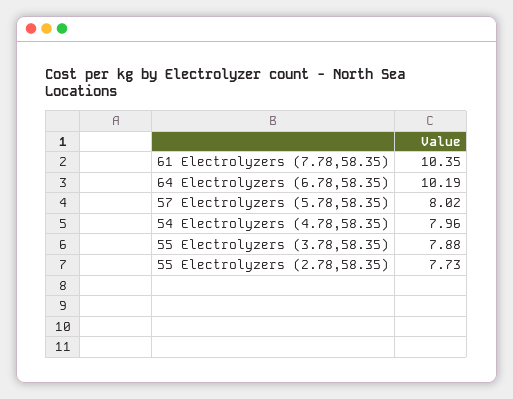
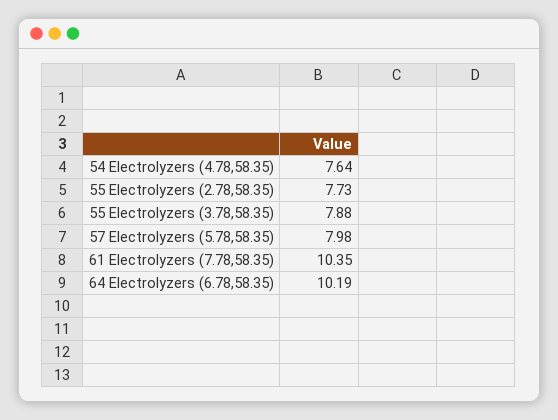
  {
    "61 Electrolyzers (7.78,58.35)": 10.35,
    "64 Electrolyzers (6.78,58.35)": 10.19,
-   "57 Electrolyzers (5.78,58.35)": 8.02,
+   "57 Electrolyzers (5.78,58.35)": 7.98,
-   "54 Electrolyzers (4.78,58.35)": 7.96,
+   "54 Electrolyzers (4.78,58.35)": 7.64,
    "55 Electrolyzers (3.78,58.35)": 7.88,
    "55 Electrolyzers (2.78,58.35)": 7.73
  }

